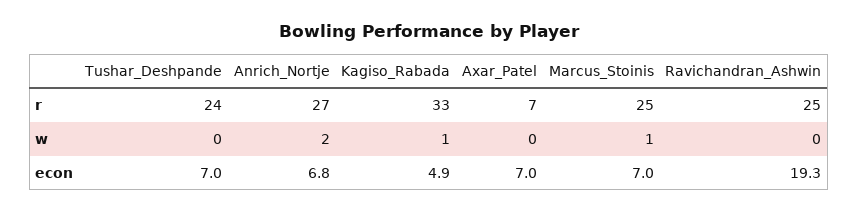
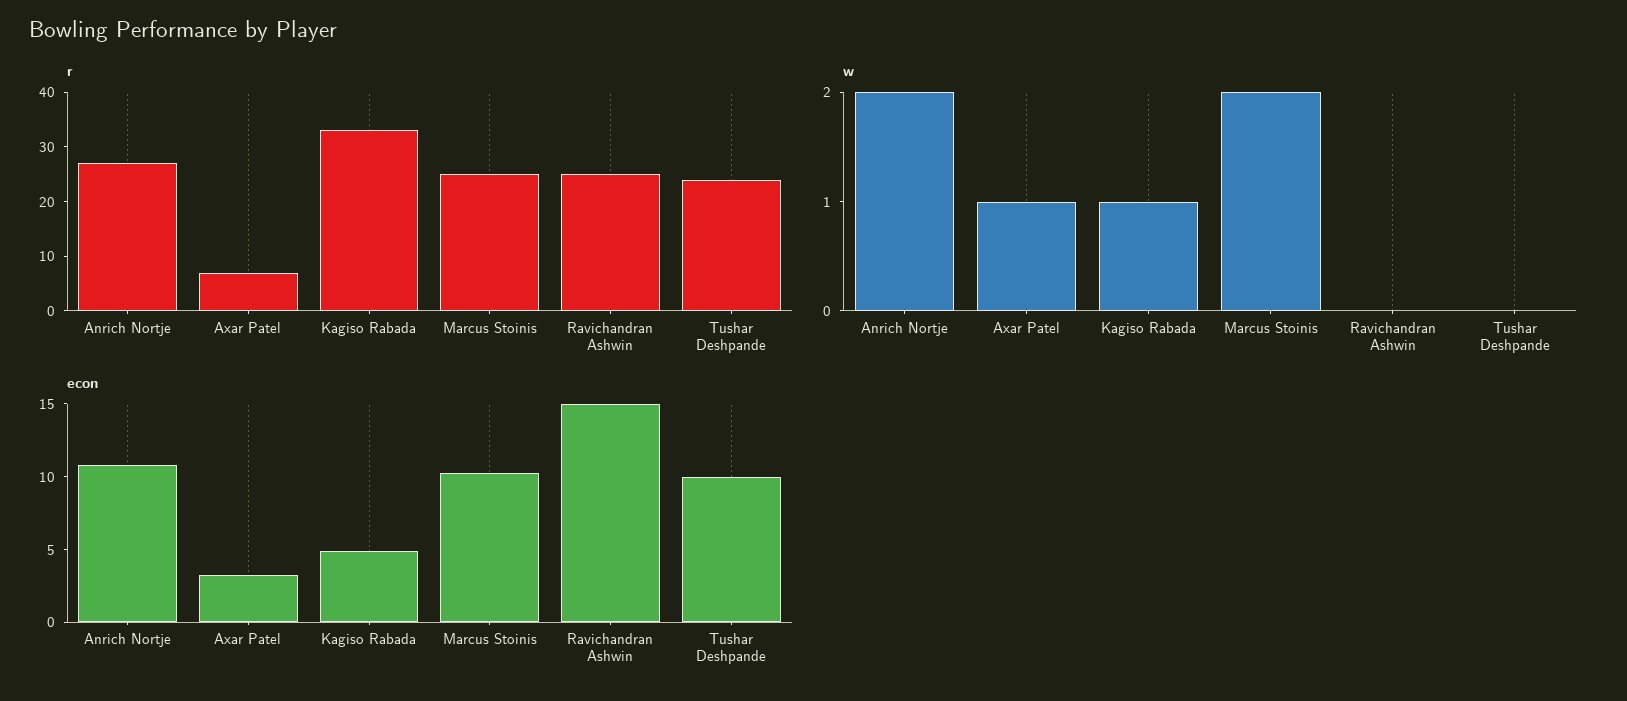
  {
    "r": {
      "Tushar_Deshpande": 24,
      "Anrich_Nortje": 27,
      "Kagiso_Rabada": 33,
      "Axar_Patel": 7,
      "Marcus_Stoinis": 25,
      "Ravichandran_Ashwin": 25
    },
    "w": {
      "Tushar_Deshpande": 0,
      "Anrich_Nortje": 2,
      "Kagiso_Rabada": 1,
-     "Axar_Patel": 0,
+     "Axar_Patel": 1,
-     "Marcus_Stoinis": 1,
+     "Marcus_Stoinis": 2,
      "Ravichandran_Ashwin": 0
    },
    "econ": {
-     "Tushar_Deshpande": 7,
+     "Tushar_Deshpande": 10,
-     "Anrich_Nortje": 6.8,
+     "Anrich_Nortje": 11,
      "Kagiso_Rabada": 4.9,
-     "Axar_Patel": 7,
+     "Axar_Patel": 3,
-     "Marcus_Stoinis": 7,
+     "Marcus_Stoinis": 10,
-     "Ravichandran_Ashwin": 19.3
+     "Ravichandran_Ashwin": 15
    }
  }

